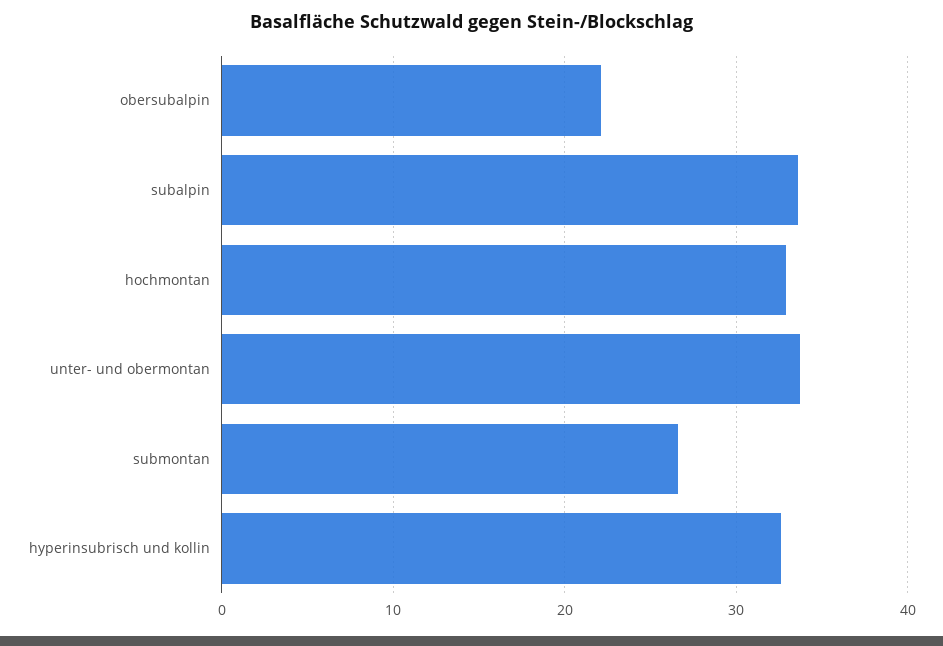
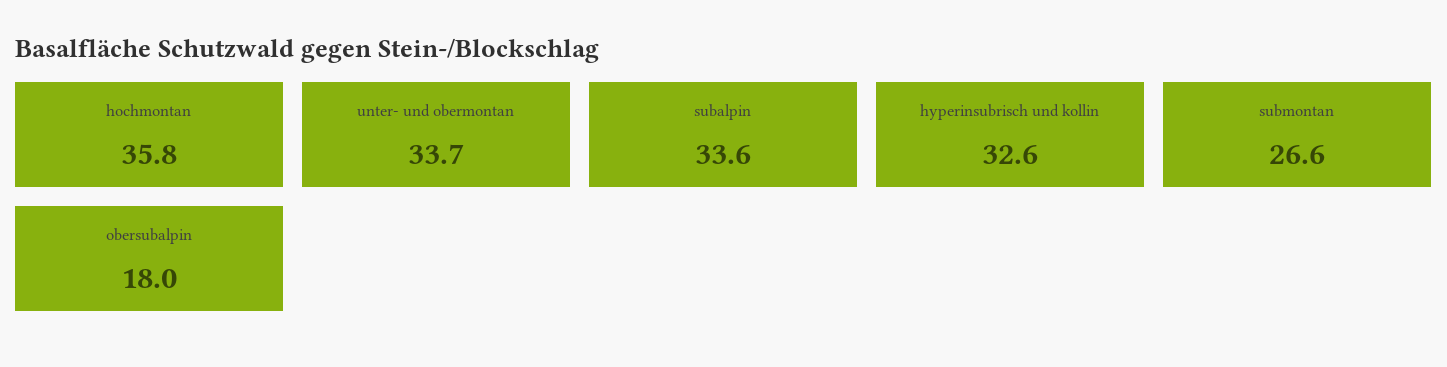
  {
-   "obersubalpin": 22,
+   "obersubalpin": 18,
    "subalpin": 33.6,
-   "hochmontan": 33,
+   "hochmontan": 35.8,
    "unter- und obermontan": 33.7,
    "submontan": 26.6,
    "hyperinsubrisch und kollin": 32.6
  }

